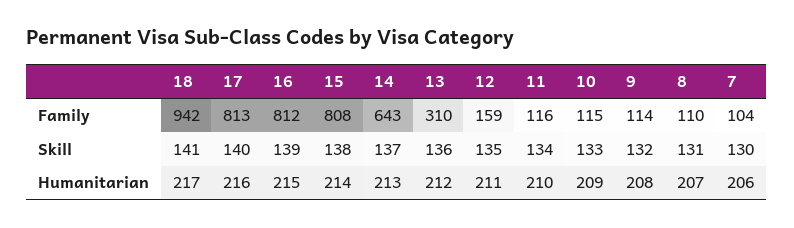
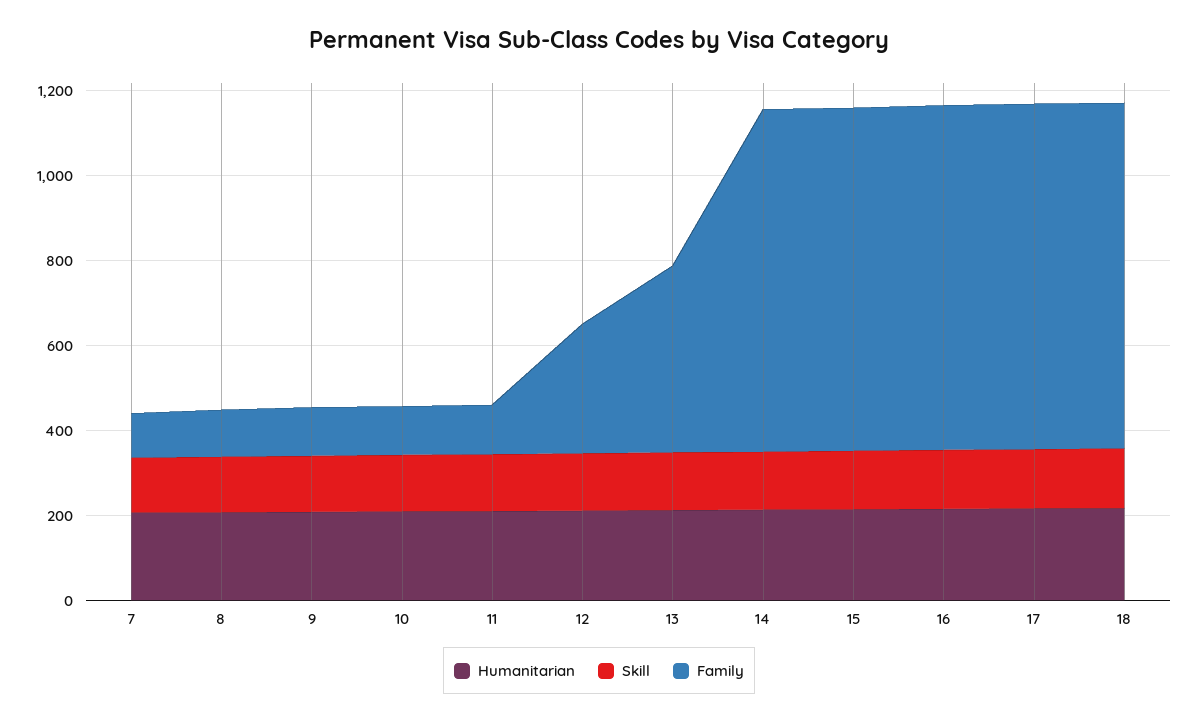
  {
    "Family": {
-     "18": 942,
+     "18": 800,
      "17": 813,
      "16": 812,
      "15": 808,
-     "14": 643,
+     "14": 800,
-     "13": 310,
+     "13": 450,
-     "12": 159,
+     "12": 300,
      "11": 116,
      "10": 115,
      "9": 114,
      "8": 110,
      "7": 104
    },
    "Skill": {
      "18": 141,
      "17": 140,
      "16": 139,
      "15": 138,
      "14": 137,
      "13": 136,
      "12": 135,
      "11": 134,
      "10": 133,
      "9": 132,
      "8": 131,
      "7": 130
    },
    "Humanitarian": {
      "18": 217,
      "17": 216,
      "16": 215,
      "15": 214,
      "14": 213,
      "13": 212,
      "12": 211,
      "11": 210,
      "10": 209,
      "9": 208,
      "8": 207,
      "7": 206
    }
  }

